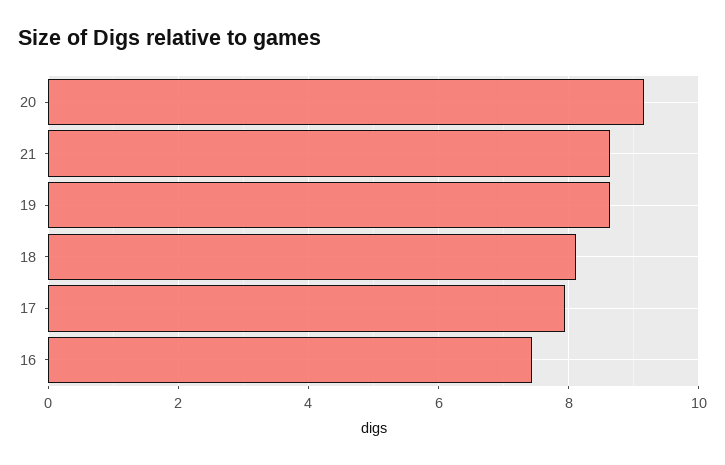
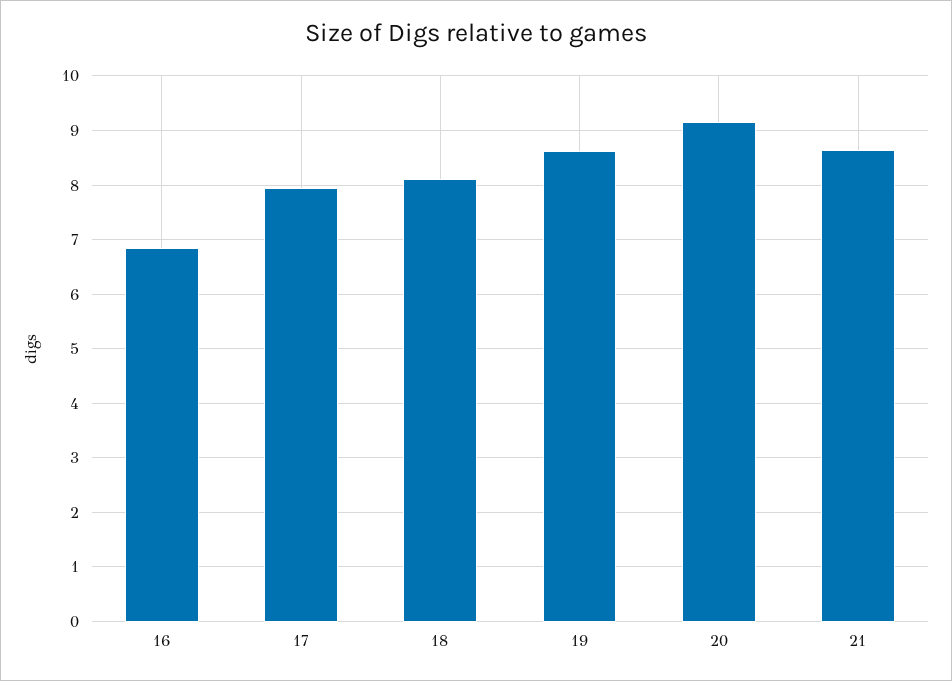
  {
    "20": 9.2,
    "21": 8.6,
    "19": 8.6,
    "18": 8.2,
    "17": 8,
-   "16": 7.4
+   "16": 6.8
  }

